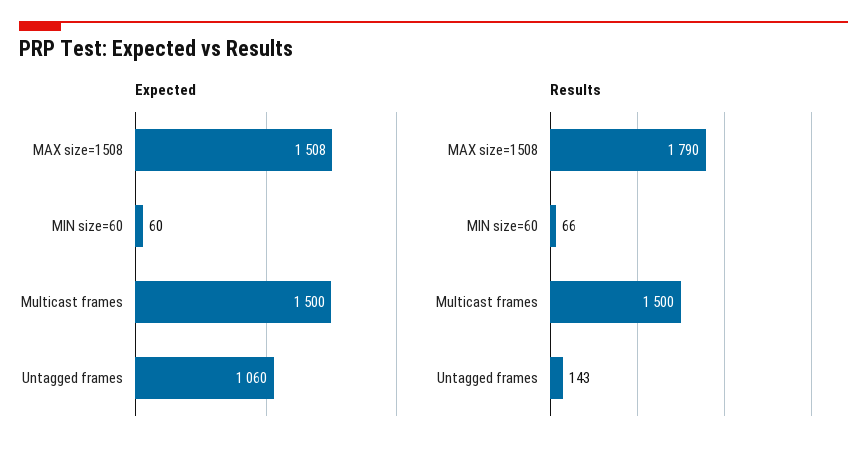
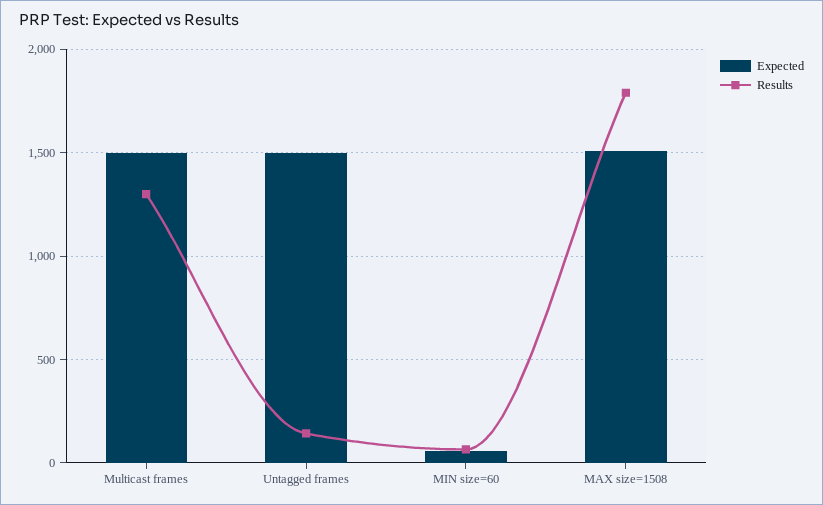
  {
    "Expected": {
      "MAX size=1508": 1508,
      "MIN size=60": 60,
      "Multicast frames": 1500,
-     "Untagged frames": 1060
+     "Untagged frames": 1500
    },
    "Results": {
      "MAX size=1508": 1790,
      "MIN size=60": 66,
-     "Multicast frames": 1500,
+     "Multicast frames": 1300,
      "Untagged frames": 143
    }
  }

